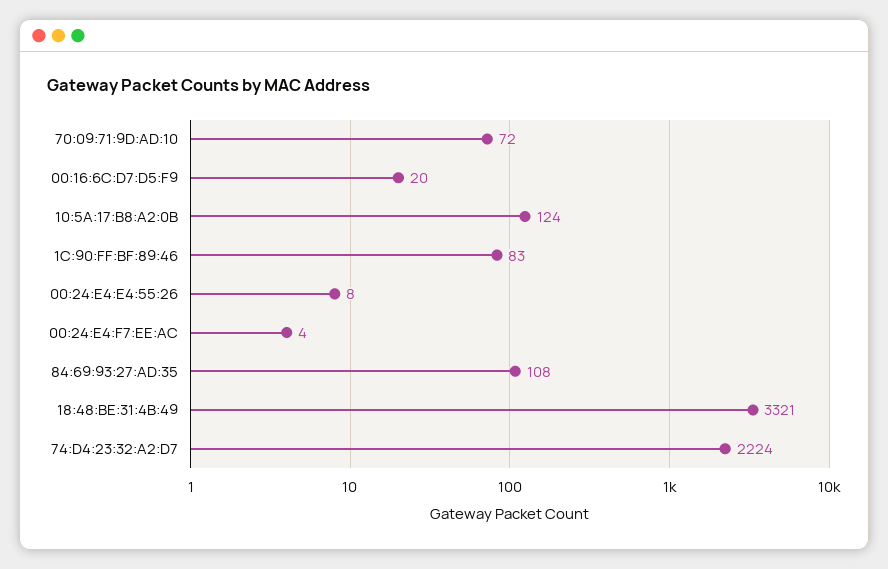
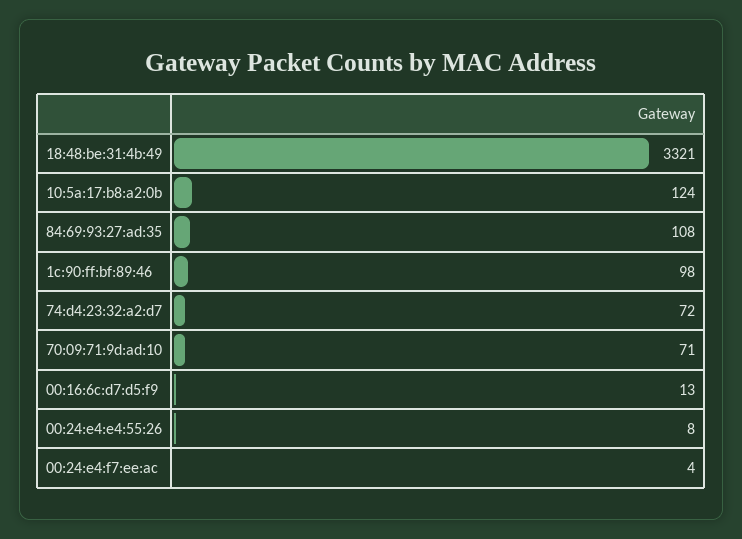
  {
-   "70:09:71:9D:AD:10": 72,
+   "70:09:71:9D:AD:10": 71,
-   "00:16:6C:D7:D5:F9": 20,
+   "00:16:6C:D7:D5:F9": 13,
    "10:5A:17:B8:A2:0B": 124,
-   "1C:90:FF:BF:89:46": 83,
+   "1C:90:FF:BF:89:46": 98,
    "00:24:E4:E4:55:26": 8,
    "00:24:E4:F7:EE:AC": 4,
    "84:69:93:27:AD:35": 108,
    "18:48:BE:31:4B:49": 3321,
-   "74:D4:23:32:A2:D7": 2224
+   "74:D4:23:32:A2:D7": 72
  }

